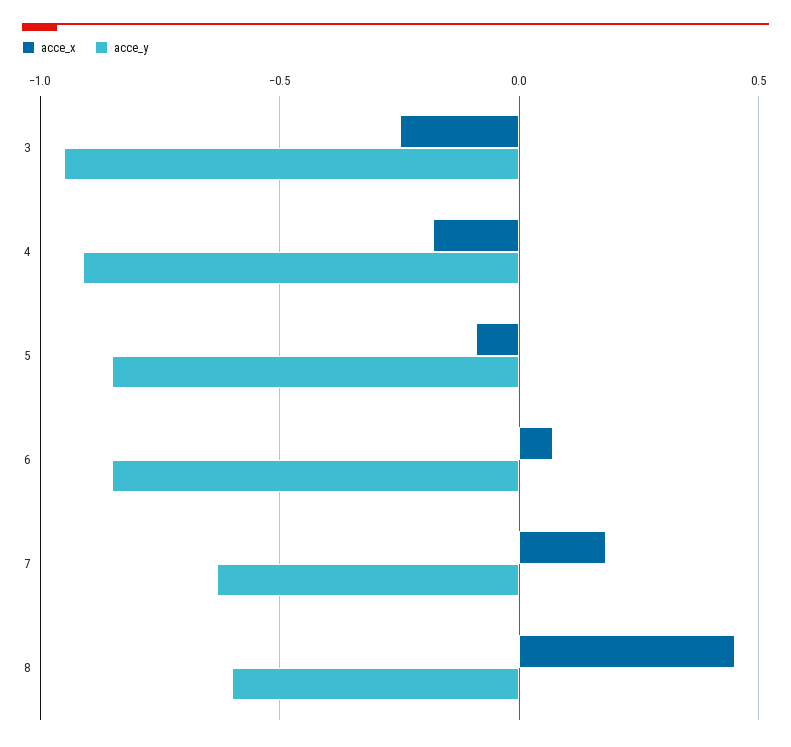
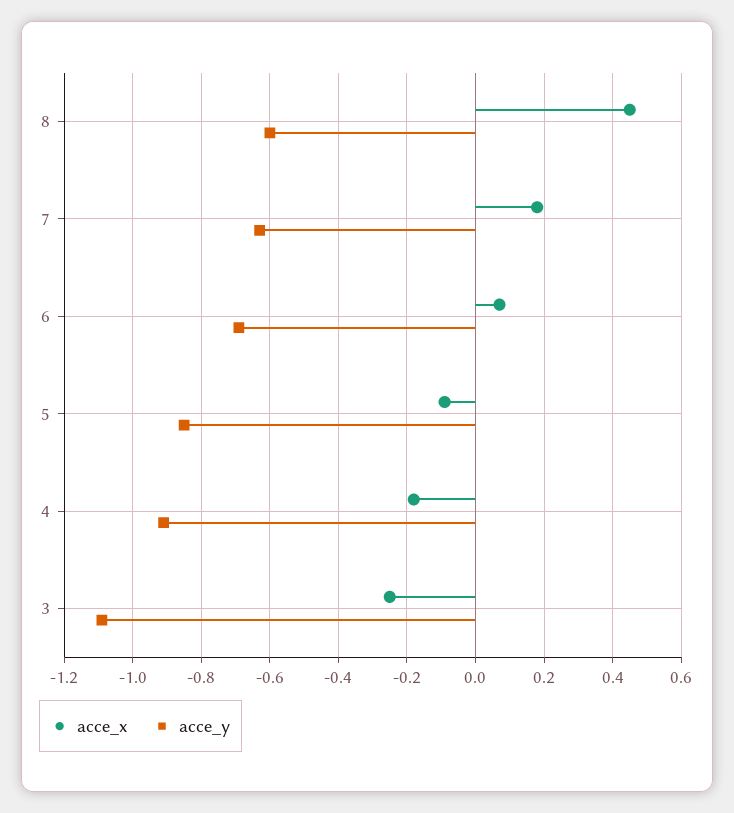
  {
    "acce_x": {
      "3": -0.25,
      "4": -0.2,
      "5": -0.1,
      "6": 0.05,
      "7": 0.2,
      "8": 0.45
    },
    "acce_y": {
-     "3": -0.95,
+     "3": -1.1,
      "4": -0.9,
      "5": -0.85,
-     "6": -0.85,
+     "6": -0.7,
      "7": -0.65,
      "8": -0.6
    }
  }

